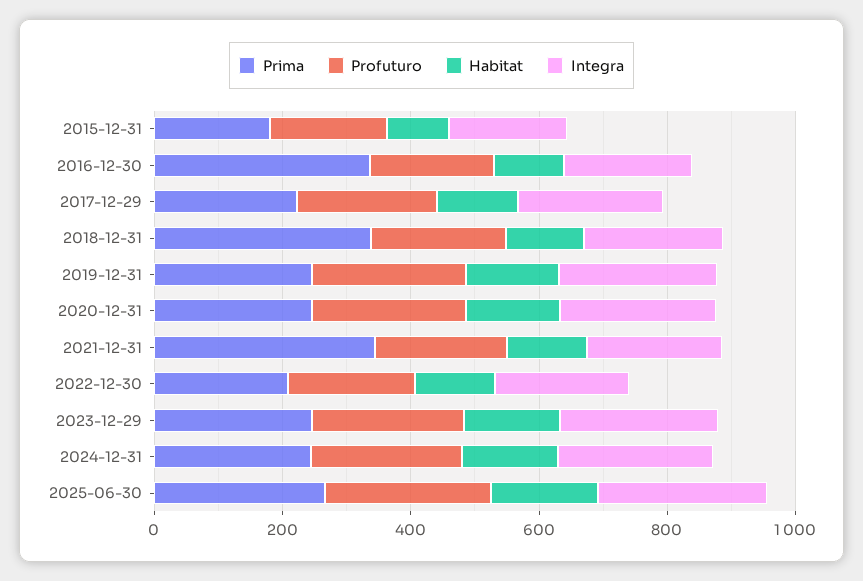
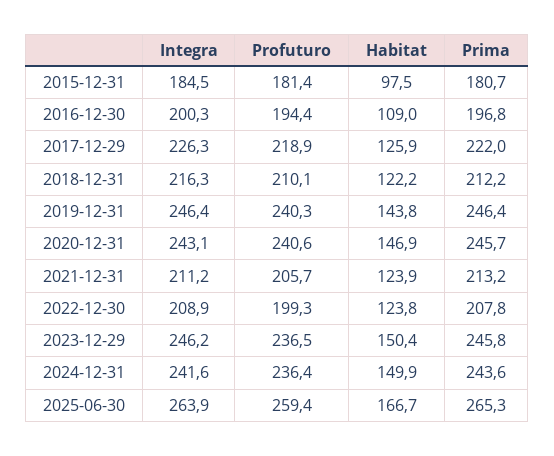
  {
    "Prima": {
      "2015-12-31": 180.7,
-     "2016-12-30": 350,
+     "2016-12-30": 196.8,
      "2017-12-29": 222,
-     "2018-12-31": 350,
+     "2018-12-31": 212.2,
      "2019-12-31": 246.4,
      "2020-12-31": 245.7,
-     "2021-12-31": 350,
+     "2021-12-31": 213.2,
      "2022-12-30": 207.8,
      "2023-12-29": 245.8,
      "2024-12-31": 243.6,
      "2025-06-30": 265.3
    },
    "Profuturo": {
      "2015-12-31": 181.4,
      "2016-12-30": 194.4,
      "2017-12-29": 218.9,
      "2018-12-31": 210.1,
      "2019-12-31": 240.3,
      "2020-12-31": 240.6,
      "2021-12-31": 205.7,
      "2022-12-30": 199.3,
      "2023-12-29": 236.5,
      "2024-12-31": 236.4,
      "2025-06-30": 259.4
    },
    "Habitat": {
      "2015-12-31": 97.5,
      "2016-12-30": 109,
      "2017-12-29": 125.9,
      "2018-12-31": 122.2,
      "2019-12-31": 143.8,
      "2020-12-31": 146.9,
      "2021-12-31": 123.9,
      "2022-12-30": 123.8,
      "2023-12-29": 150.4,
      "2024-12-31": 149.9,
      "2025-06-30": 166.7
    },
    "Integra": {
      "2015-12-31": 184.5,
      "2016-12-30": 200.3,
      "2017-12-29": 226.3,
      "2018-12-31": 216.3,
      "2019-12-31": 246.4,
      "2020-12-31": 243.1,
      "2021-12-31": 211.2,
      "2022-12-30": 208.9,
      "2023-12-29": 246.2,
      "2024-12-31": 241.6,
      "2025-06-30": 263.9
    }
  }

